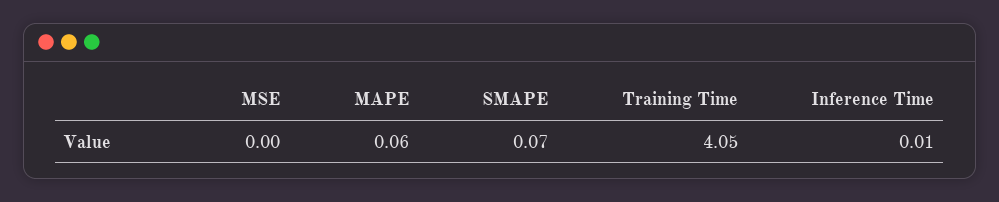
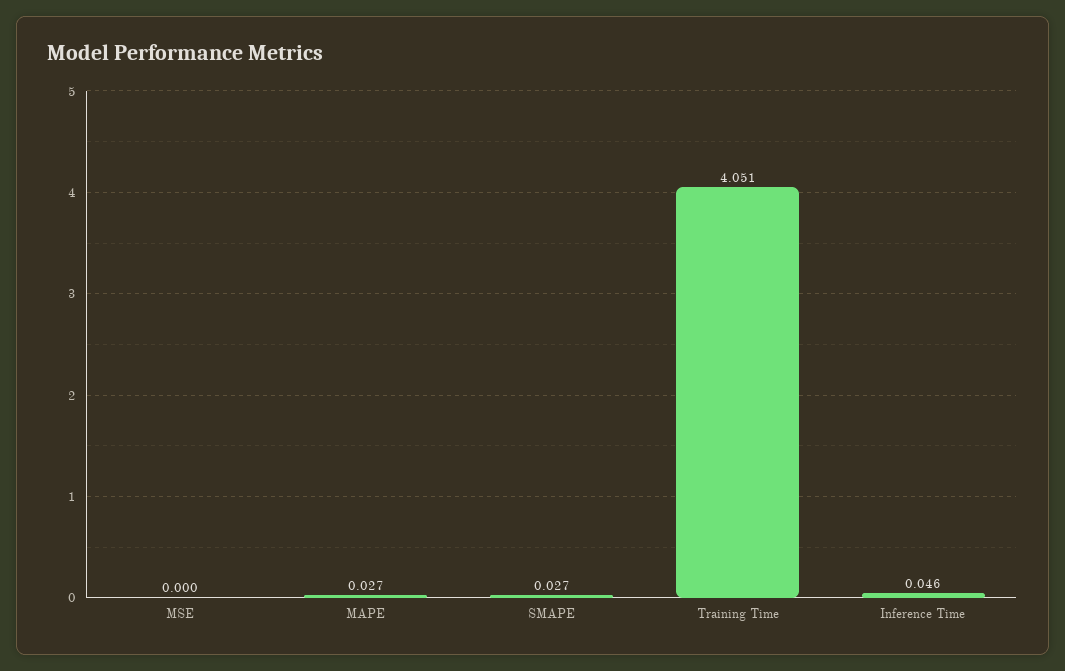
  {
    "MSE": 0,
-   "MAPE": 0.06,
+   "MAPE": 0.027,
-   "SMAPE": 0.07,
+   "SMAPE": 0.027,
    "Training Time": 4.051,
-   "Inference Time": 0.01
+   "Inference Time": 0.046
  }

